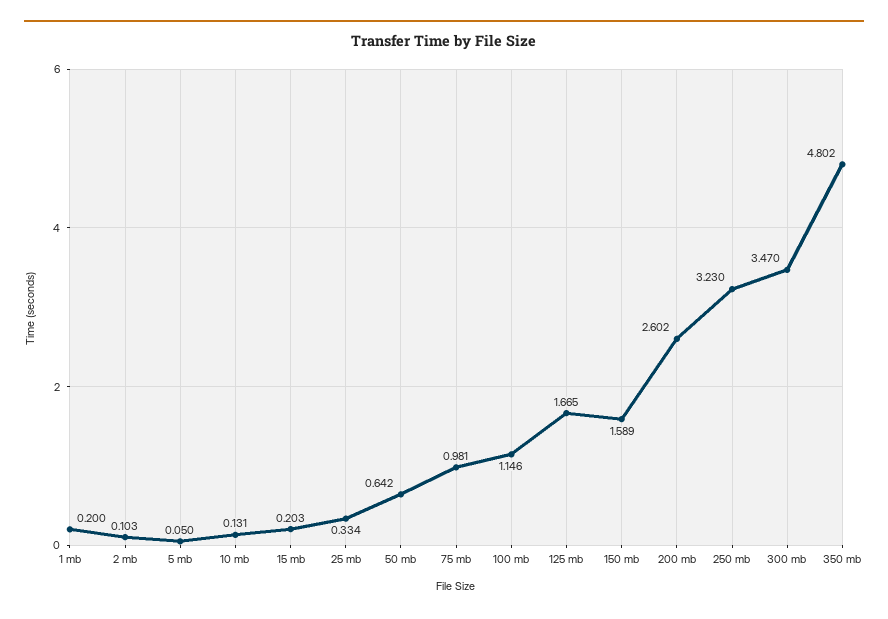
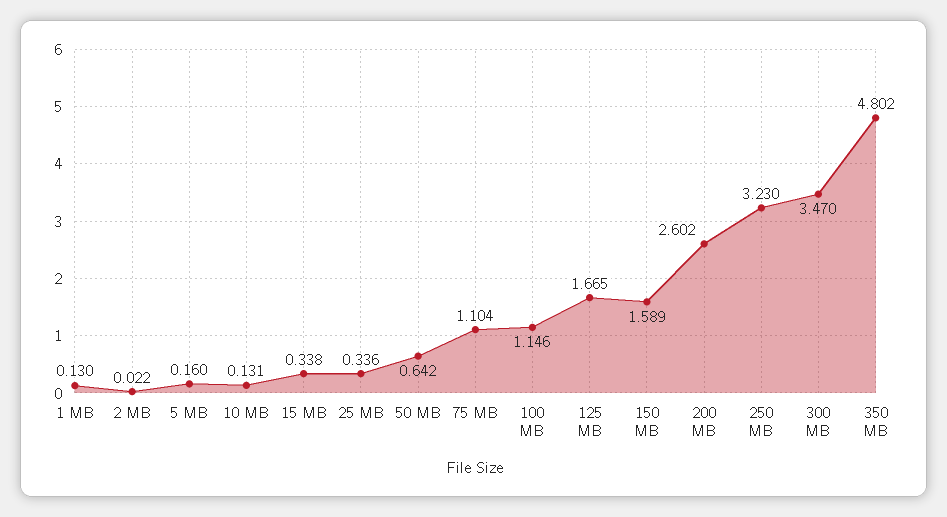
  {
-   "1 mb": 0.2,
+   "1 mb": 0.13,
-   "2 mb": 0.103,
+   "2 mb": 0.022,
-   "5 mb": 0.05,
+   "5 mb": 0.16,
    "10 mb": 0.131,
-   "15 mb": 0.203,
+   "15 mb": 0.338,
-   "25 mb": 0.334,
+   "25 mb": 0.336,
    "50 mb": 0.642,
-   "75 mb": 0.981,
+   "75 mb": 1.104,
    "100 mb": 1.146,
    "125 mb": 1.665,
    "150 mb": 1.589,
    "200 mb": 2.602,
    "250 mb": 3.23,
    "300 mb": 3.47,
    "350 mb": 4.802
  }

